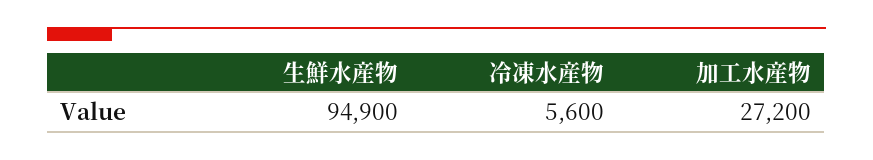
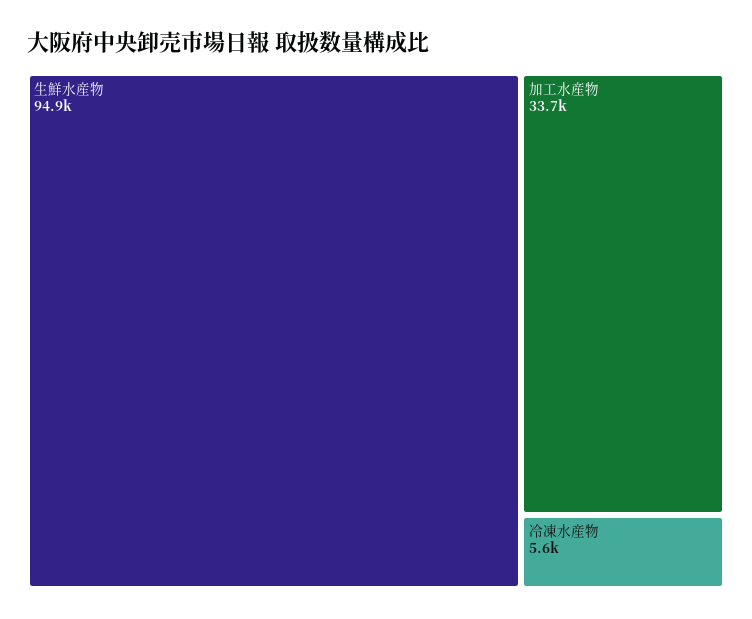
  {
    "生鮮水産物": 94900,
    "冷凍水産物": 5600,
-   "加工水産物": 27200
+   "加工水産物": 33700
  }

